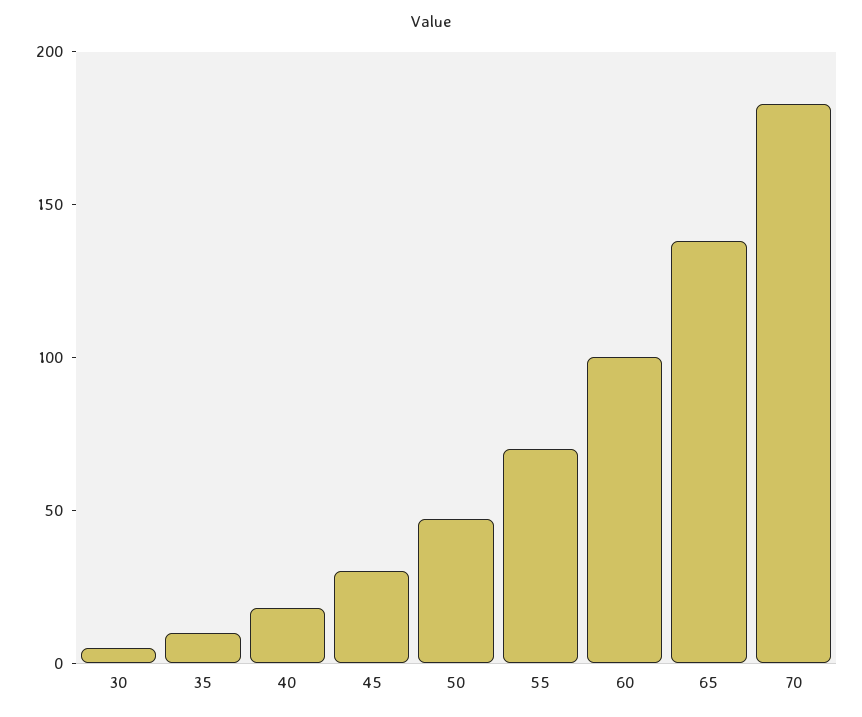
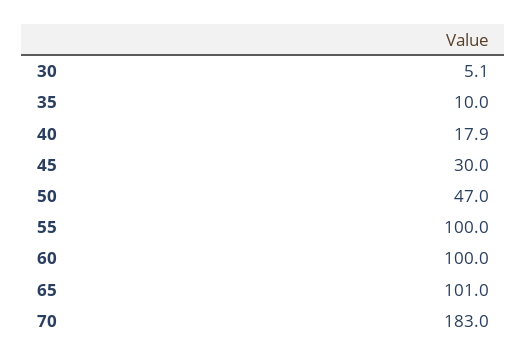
  {
    "30": 5.1,
    "35": 10,
    "40": 17.9,
    "45": 30,
    "50": 47,
-   "55": 70,
+   "55": 100,
    "60": 100,
-   "65": 140,
+   "65": 101,
    "70": 183
  }

